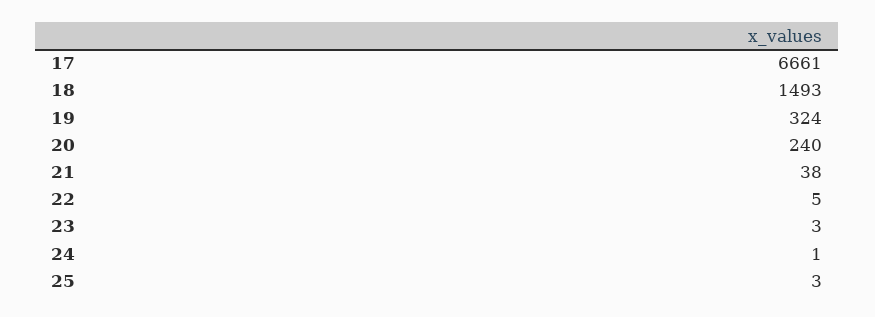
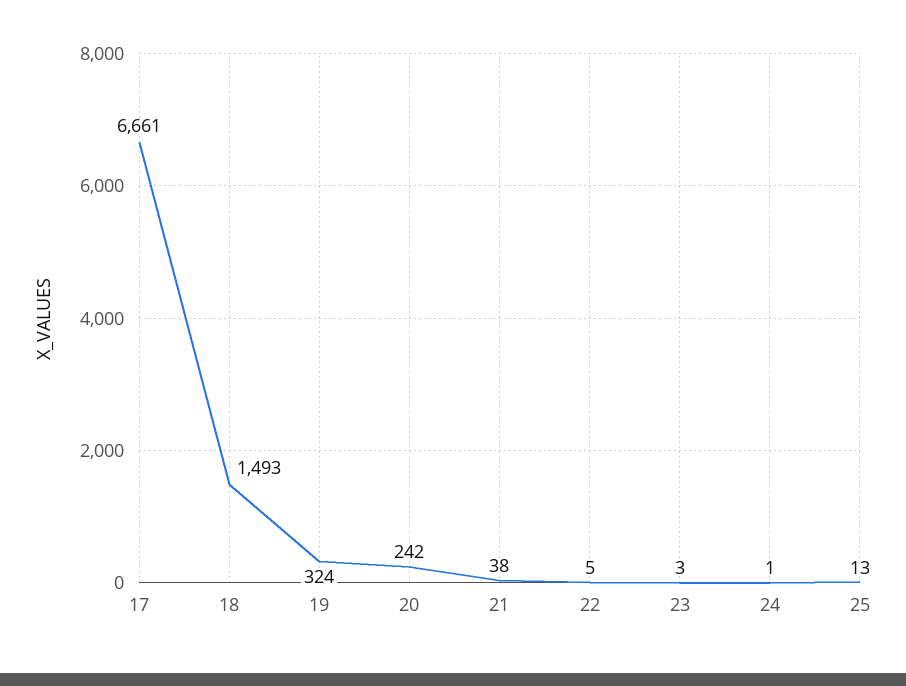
  {
    "17": 6661,
    "18": 1493,
    "19": 324,
-   "20": 240,
+   "20": 242,
    "21": 38,
    "22": 5,
    "23": 3,
    "24": 1,
-   "25": 3
+   "25": 13
  }

